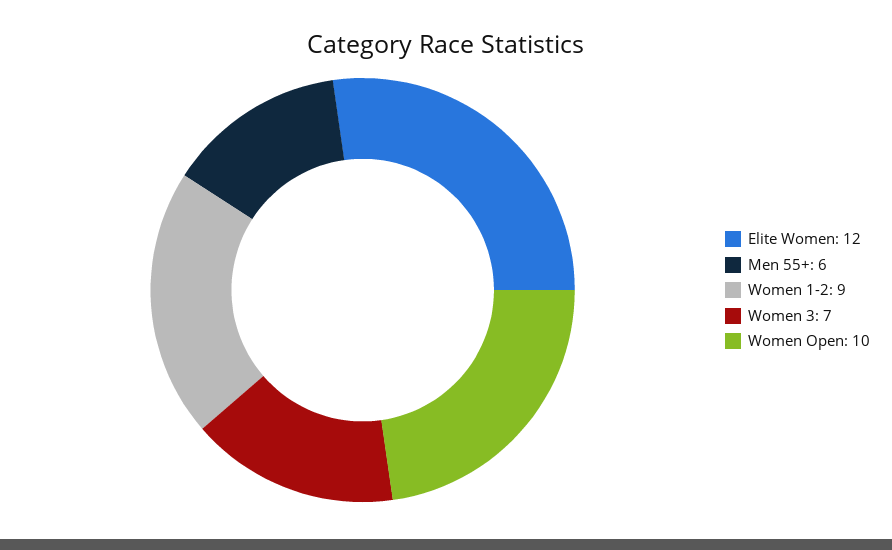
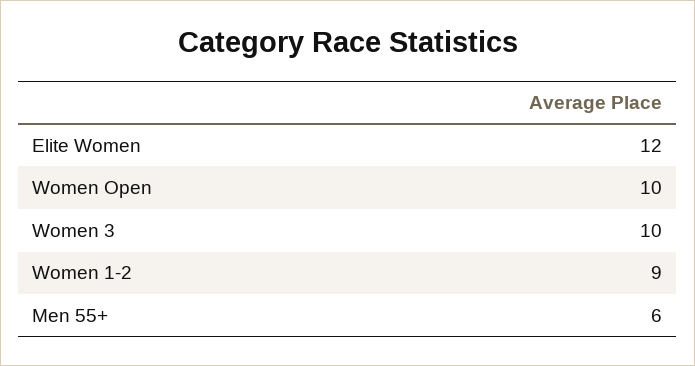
  {
    "Elite Women": 12,
    "Men 55+": 6,
    "Women 1-2": 9,
-   "Women 3": 7,
+   "Women 3": 10,
    "Women Open": 10
  }

